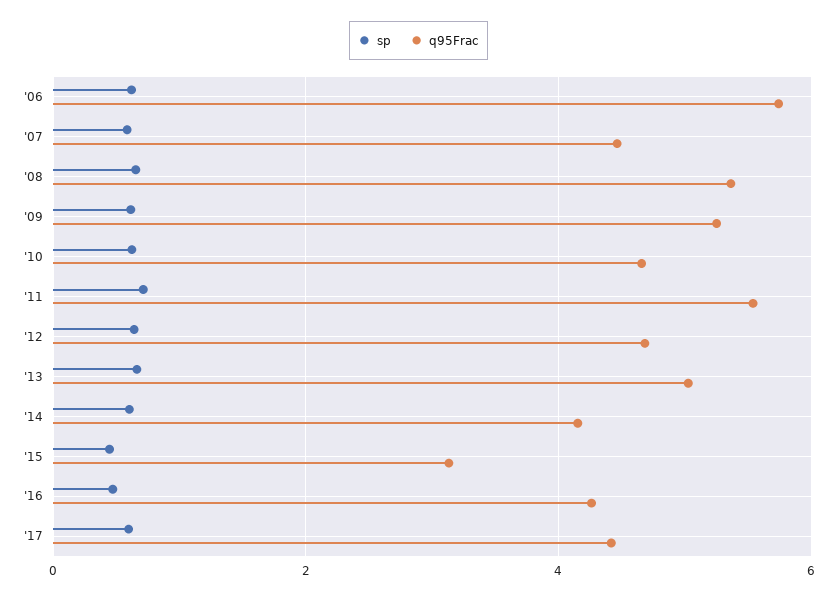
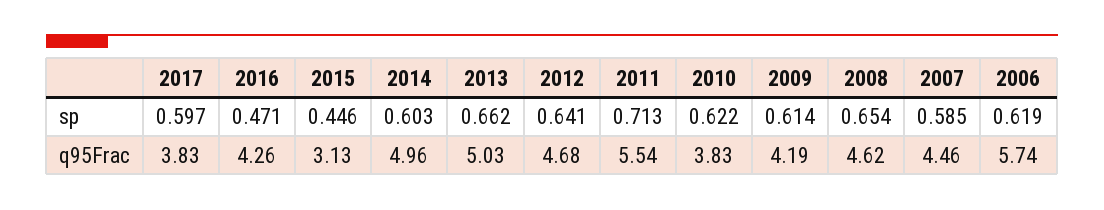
  {
    "sp": {
      "'06": 0.619,
      "'07": 0.585,
      "'08": 0.654,
      "'09": 0.614,
      "'10": 0.622,
      "'11": 0.713,
      "'12": 0.641,
      "'13": 0.662,
      "'14": 0.603,
      "'15": 0.446,
      "'16": 0.471,
      "'17": 0.597
    },
    "q95Frac": {
      "'06": 5.74,
      "'07": 4.46,
-     "'08": 5.4,
+     "'08": 4.62,
-     "'09": 5.2,
+     "'09": 4.19,
-     "'10": 4.6,
+     "'10": 3.83,
      "'11": 5.54,
      "'12": 4.68,
      "'13": 5.03,
-     "'14": 4.2,
+     "'14": 4.96,
      "'15": 3.13,
      "'16": 4.26,
-     "'17": 4.4
+     "'17": 3.83
    }
  }

